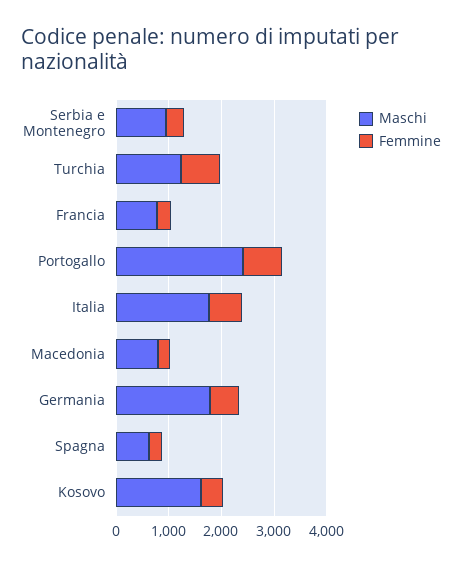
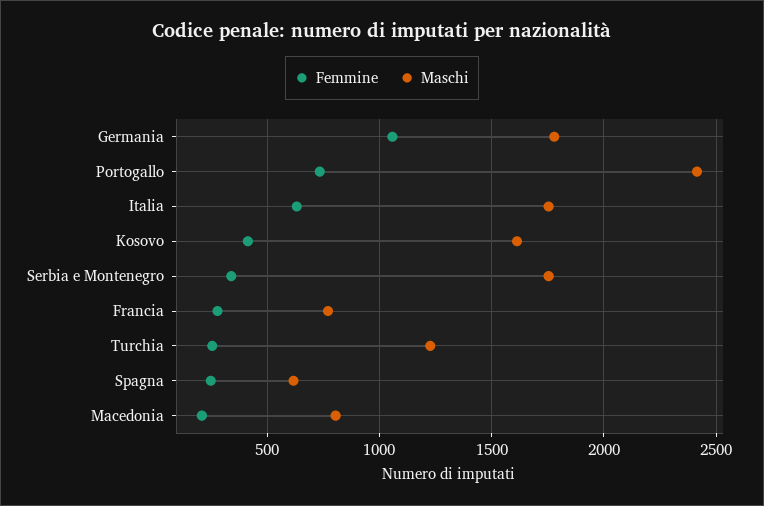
  {
    "Maschi": {
-     "Serbia e Montenegro": 1000,
+     "Serbia e Montenegro": 1750,
      "Turchia": 1250,
      "Francia": 750,
      "Portogallo": 2400,
      "Italia": 1750,
      "Macedonia": 800,
      "Germania": 1800,
      "Spagna": 600,
      "Kosovo": 1600
    },
    "Femmine": {
      "Serbia e Montenegro": 350,
-     "Turchia": 800,
+     "Turchia": 250,
      "Francia": 300,
      "Portogallo": 750,
      "Italia": 650,
      "Macedonia": 200,
-     "Germania": 600,
+     "Germania": 1050,
      "Spagna": 250,
      "Kosovo": 400
    }
  }

